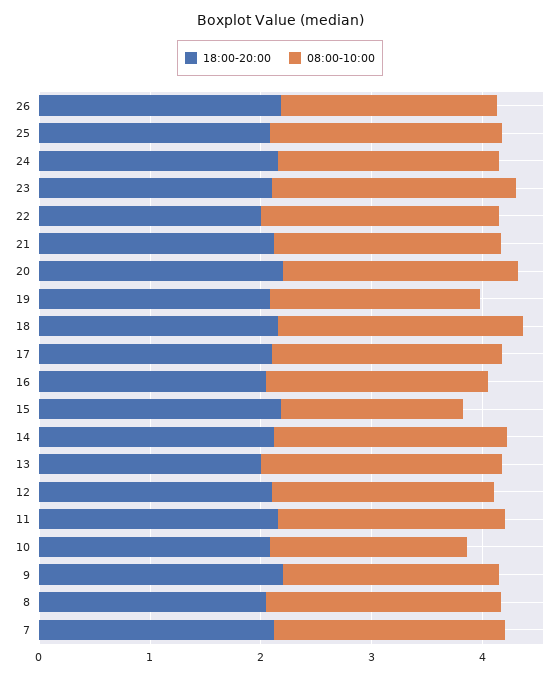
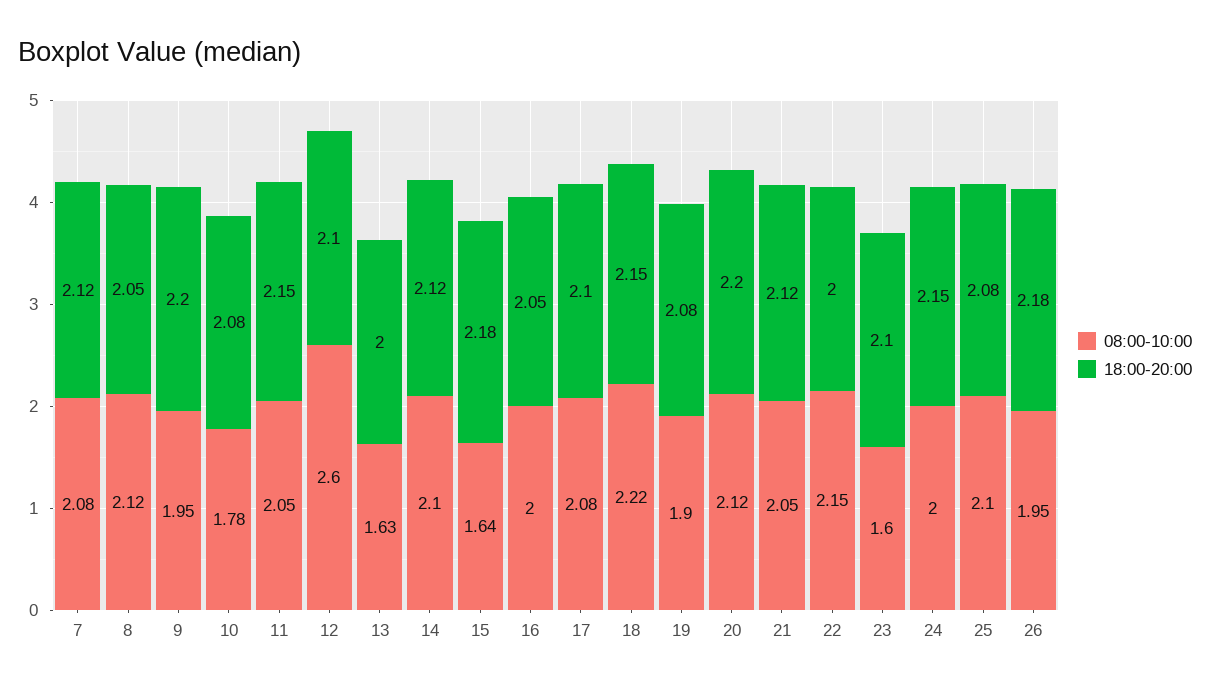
  {
    "18:00-20:00": {
      "26": 2.18,
      "25": 2.08,
      "24": 2.15,
      "23": 2.1,
      "22": 2,
      "21": 2.12,
      "20": 2.2,
      "19": 2.08,
      "18": 2.15,
      "17": 2.1,
      "16": 2.05,
      "15": 2.18,
      "14": 2.12,
      "13": 2,
      "12": 2.1,
      "11": 2.15,
      "10": 2.08,
      "9": 2.2,
      "8": 2.05,
      "7": 2.12
    },
    "08:00-10:00": {
      "26": 1.95,
      "25": 2.1,
      "24": 2,
-     "23": 2.2,
+     "23": 1.6,
      "22": 2.15,
      "21": 2.05,
      "20": 2.12,
      "19": 1.9,
      "18": 2.22,
      "17": 2.08,
      "16": 2,
      "15": 1.64,
      "14": 2.1,
-     "13": 2.2,
+     "13": 1.63,
-     "12": 2,
+     "12": 2.6,
      "11": 2.05,
      "10": 1.78,
      "9": 1.95,
      "8": 2.12,
      "7": 2.08
    }
  }

